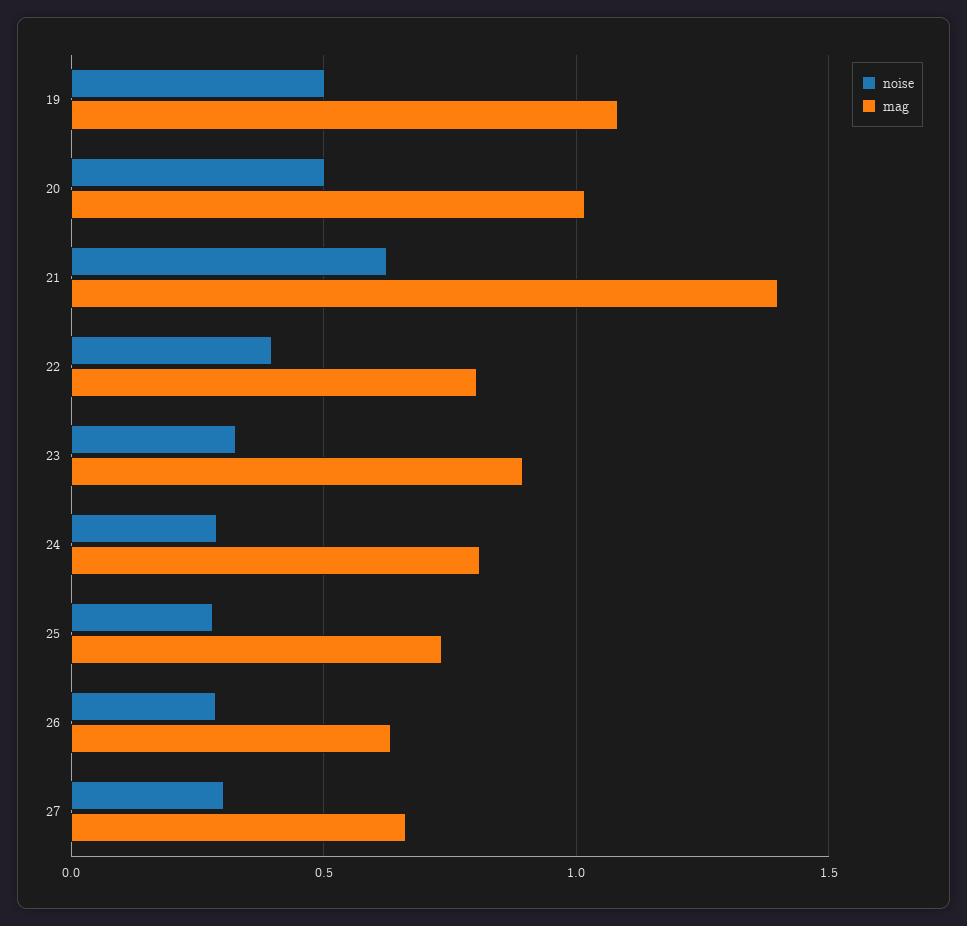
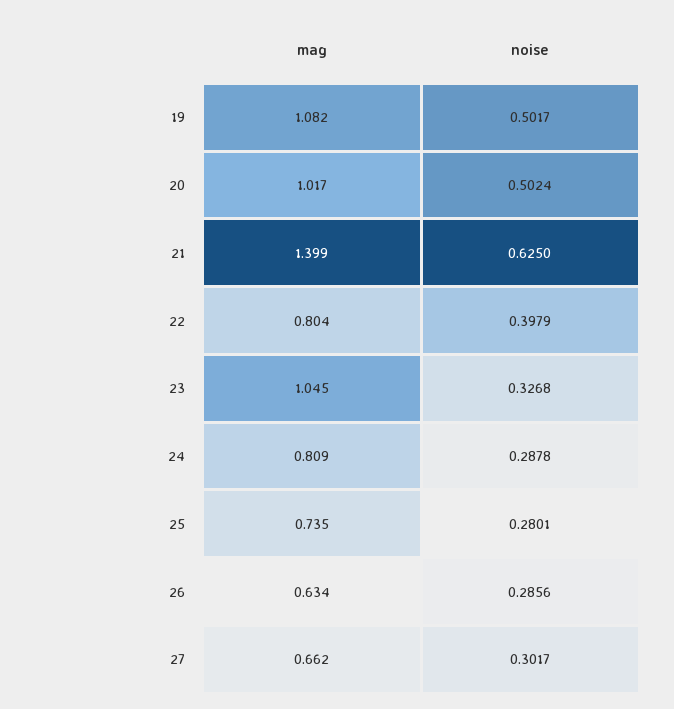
  {
    "noise": {
      "19": 0.5017,
      "20": 0.5024,
      "21": 0.625,
      "22": 0.3979,
      "23": 0.3268,
      "24": 0.2878,
      "25": 0.2801,
      "26": 0.2856,
      "27": 0.3017
    },
    "mag": {
      "19": 1.082,
      "20": 1.017,
      "21": 1.399,
      "22": 0.804,
-     "23": 0.9,
+     "23": 1.045,
      "24": 0.809,
      "25": 0.735,
      "26": 0.634,
      "27": 0.662
    }
  }

